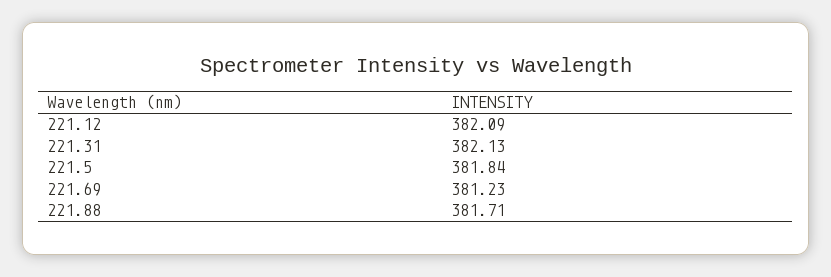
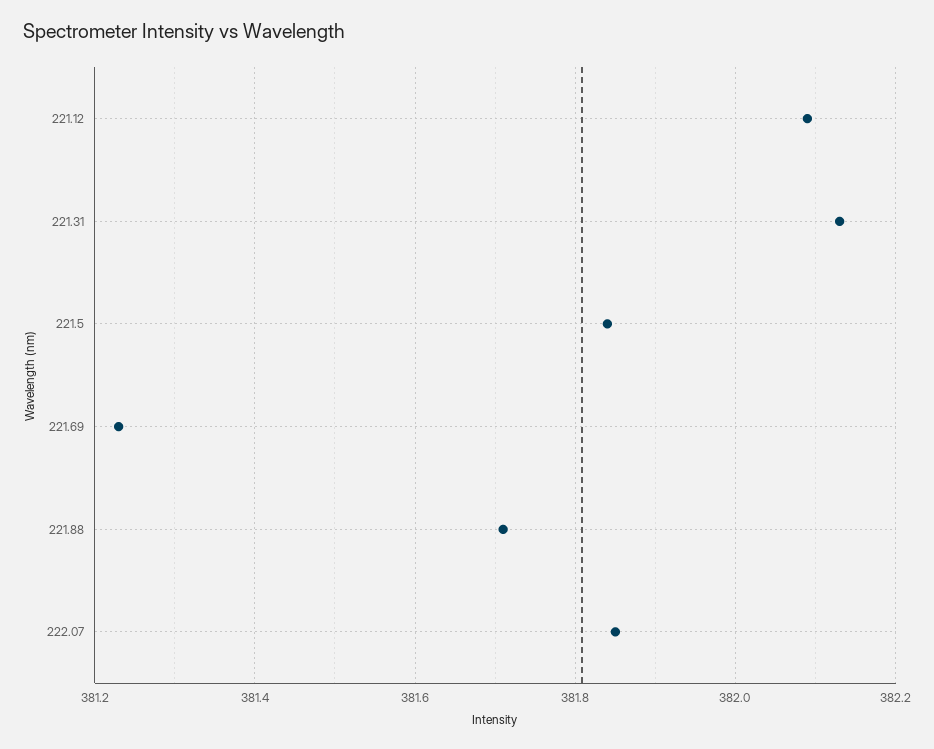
  {
    "221.12": 382.09,
    "221.31": 382.13,
    "221.5": 381.84,
    "221.69": 381.23,
-   "221.88": 381.71
+   "221.88": 381.71,
+   "222.07": 381.85
  }

